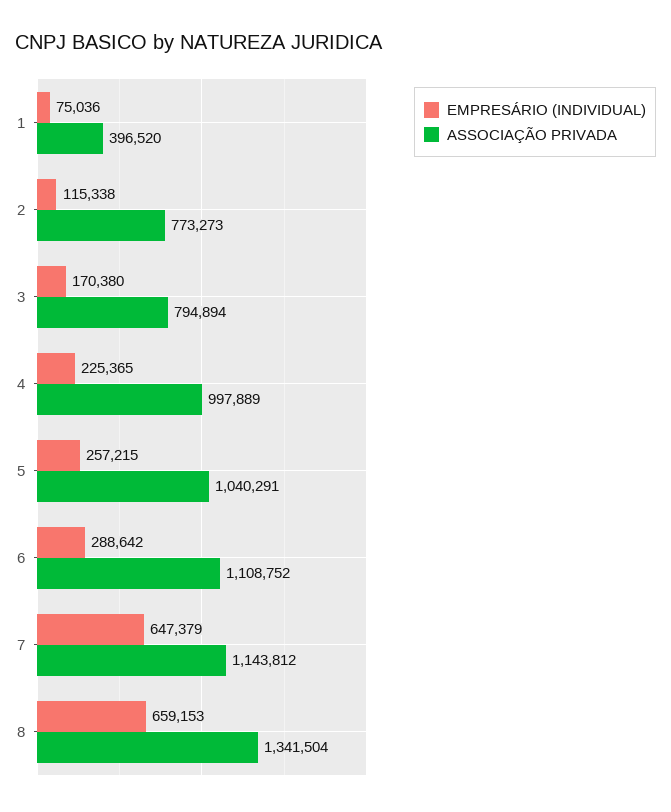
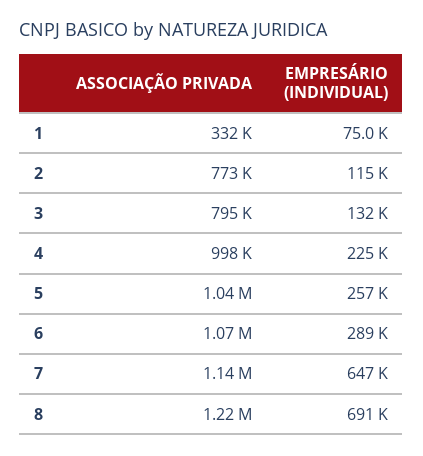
  {
    "EMPRESÁRIO (INDIVIDUAL)": {
      "1": 75036,
      "2": 115338,
-     "3": 170380,
+     "3": 132000,
      "4": 225365,
      "5": 257215,
      "6": 288642,
      "7": 647379,
-     "8": 659153
+     "8": 691000
    },
    "ASSOCIAÇÃO PRIVADA": {
-     "1": 396520,
+     "1": 332000,
      "2": 773273,
      "3": 794894,
      "4": 997889,
      "5": 1040291,
-     "6": 1108752,
+     "6": 1070000,
      "7": 1143812,
-     "8": 1341504
+     "8": 1220000
    }
  }

